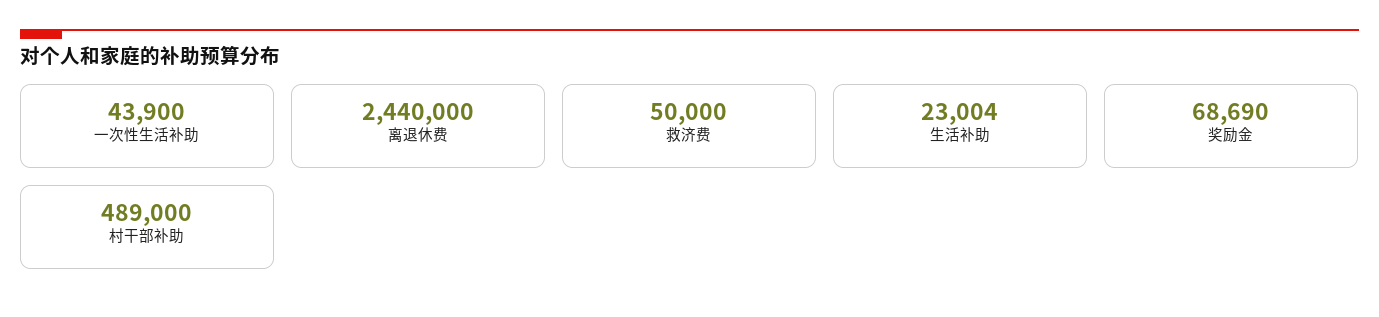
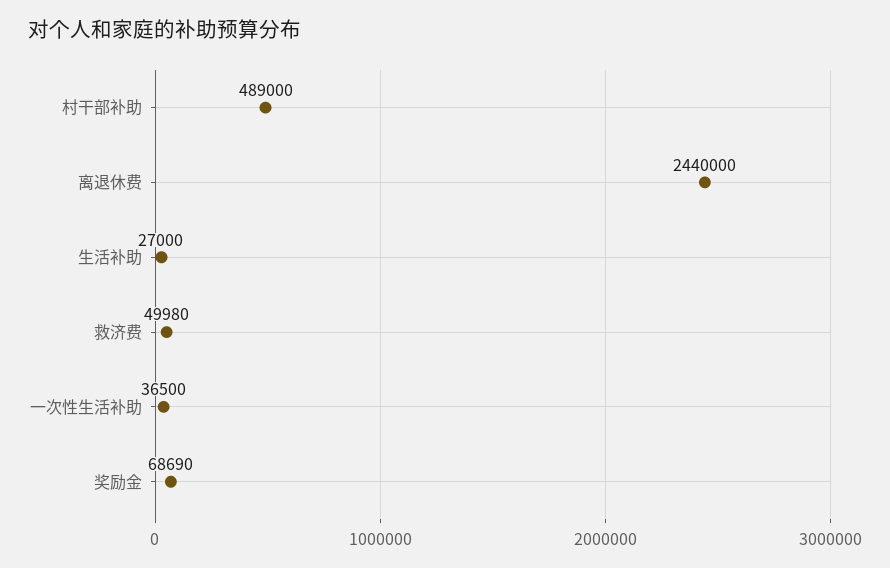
  {
-   "一次性生活补助": 43900,
+   "一次性生活补助": 36500,
    "离退休费": 2440000,
-   "救济费": 50000,
+   "救济费": 49980,
-   "生活补助": 23004,
+   "生活补助": 27000,
    "奖励金": 68690,
    "村干部补助": 489000
  }

